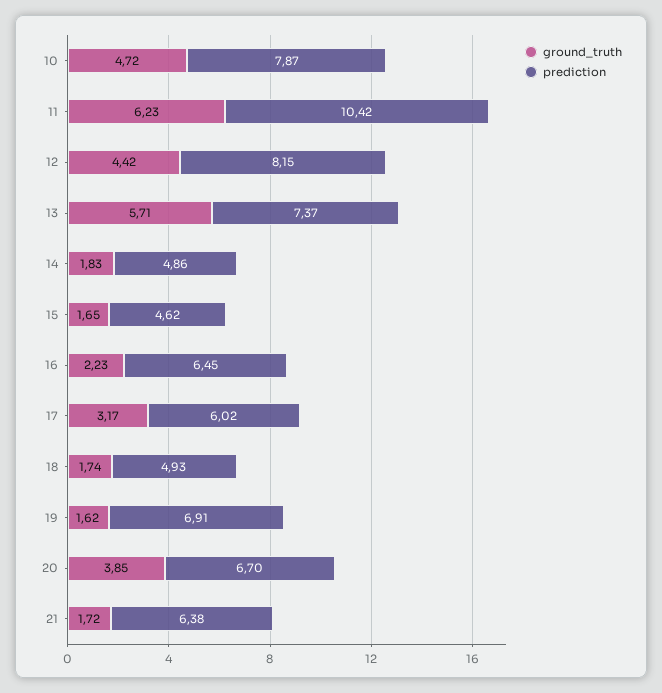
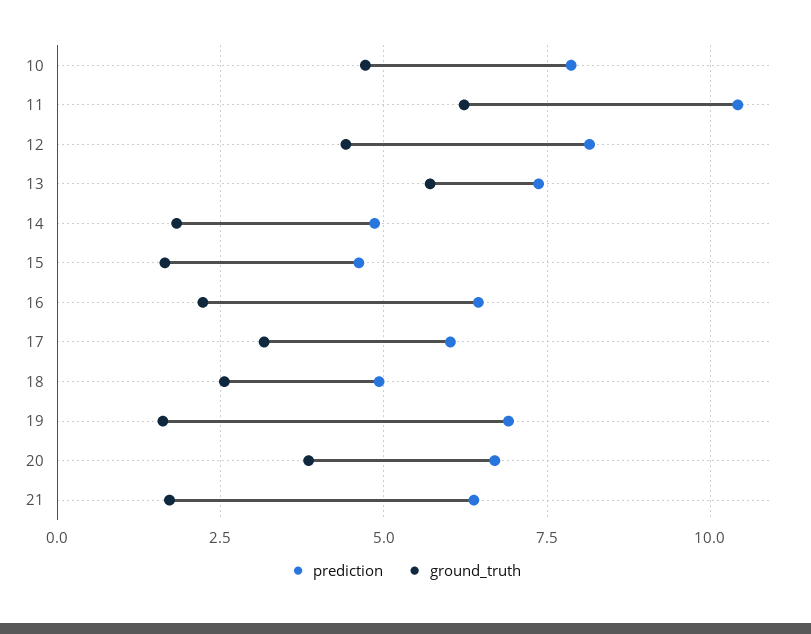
  {
    "ground_truth": {
      "10": 4.72,
      "11": 6.23,
      "12": 4.42,
      "13": 5.71,
      "14": 1.83,
      "15": 1.65,
      "16": 2.23,
      "17": 3.17,
-     "18": 1.74,
+     "18": 2.5,
      "19": 1.62,
      "20": 3.85,
      "21": 1.72
    },
    "prediction": {
      "10": 7.87,
      "11": 10.42,
      "12": 8.15,
      "13": 7.37,
      "14": 4.86,
      "15": 4.62,
      "16": 6.45,
      "17": 6.02,
      "18": 4.93,
      "19": 6.91,
      "20": 6.7,
      "21": 6.38
    }
  }

